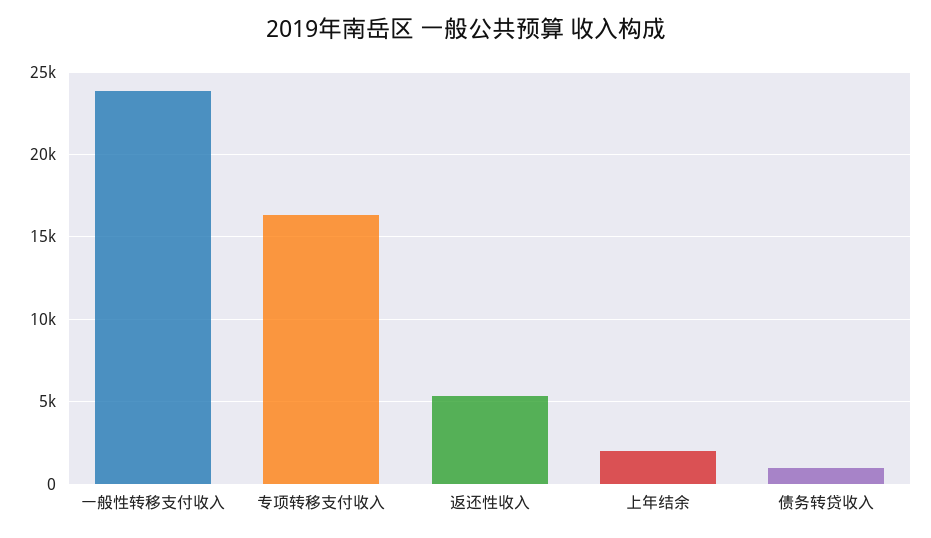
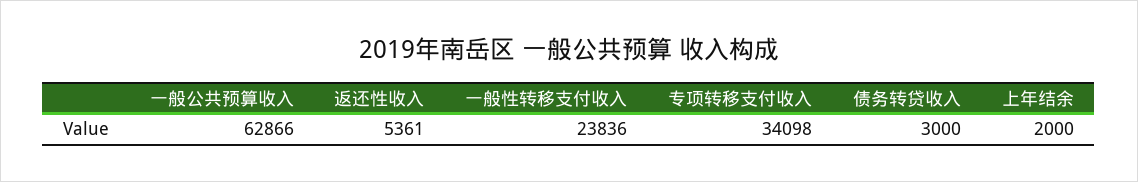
  {
    "一般性转移支付收入": 23836,
-   "专项转移支付收入": 16500,
+   "专项转移支付收入": 34098,
    "返还性收入": 5361,
    "上年结余": 2000,
-   "债务转贷收入": 1000
+   "债务转贷收入": 3000,
+   "一般公共预算收入": 62866
  }

